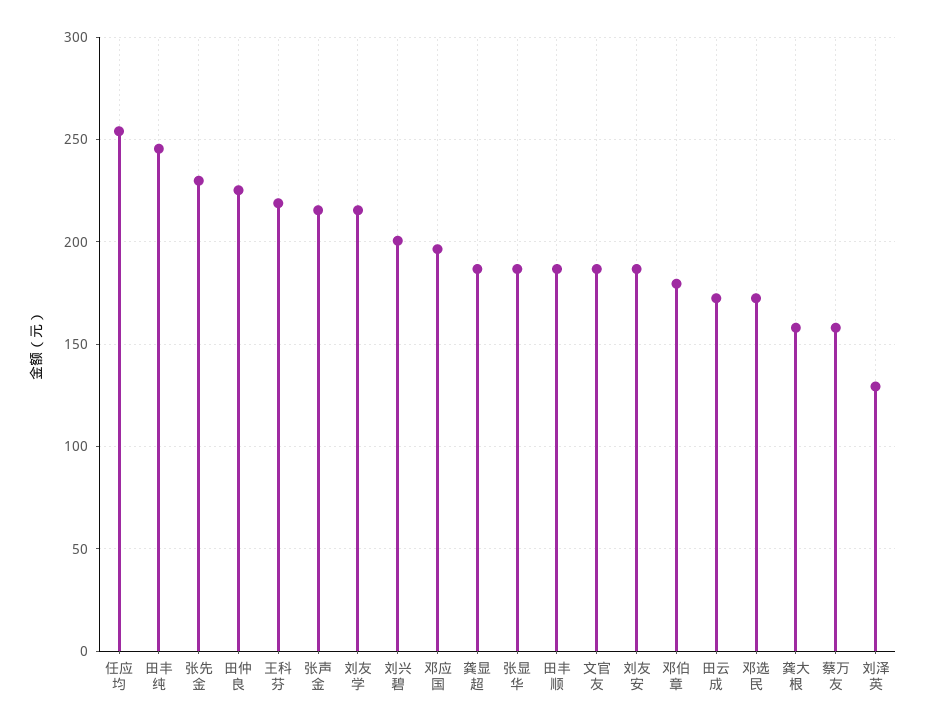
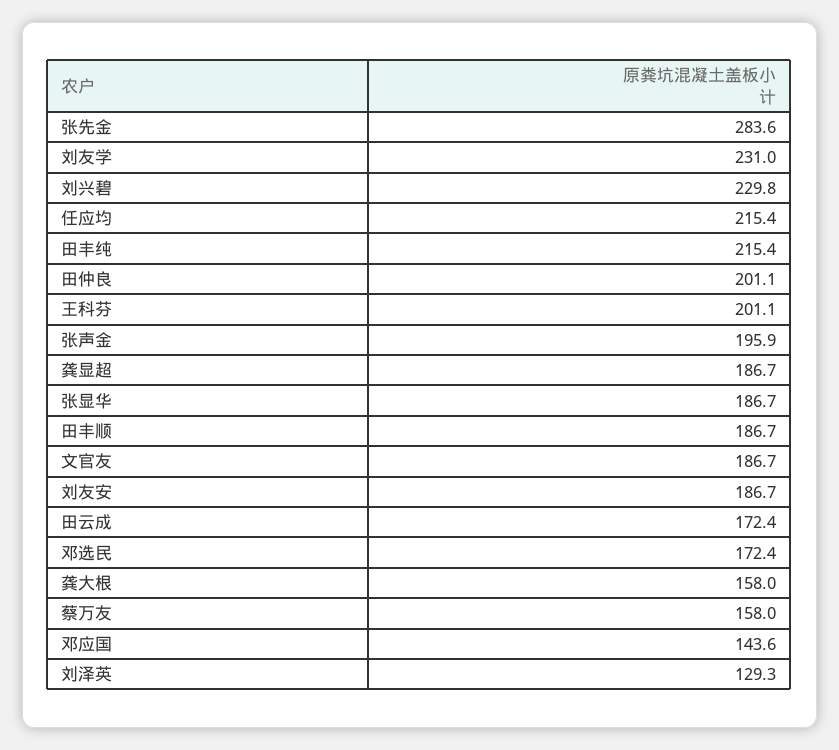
  {
-   "任应均": 255,
+   "任应均": 215.4,
-   "田丰纯": 245,
+   "田丰纯": 215.4,
-   "张先金": 230,
+   "张先金": 283.6,
-   "田仲良": 225,
+   "田仲良": 201.1,
-   "王科芬": 220,
+   "王科芬": 201.1,
-   "张声金": 215,
+   "张声金": 195.9,
-   "刘友学": 215,
+   "刘友学": 231,
-   "刘兴碧": 200,
+   "刘兴碧": 229.8,
-   "邓应国": 195,
+   "邓应国": 143.6,
    "龚显超": 186.7,
    "张显华": 186.7,
    "田丰顺": 186.7,
    "文官友": 186.7,
    "刘友安": 186.7,
-   "邓伯章": 180,
    "田云成": 172.4,
    "邓选民": 172.4,
    "龚大根": 158,
    "蔡万友": 158,
    "刘泽英": 129.3
  }

